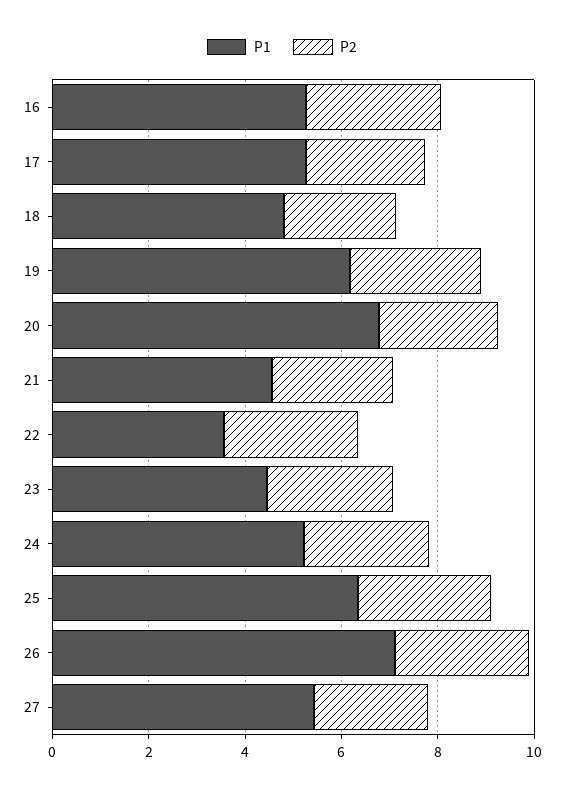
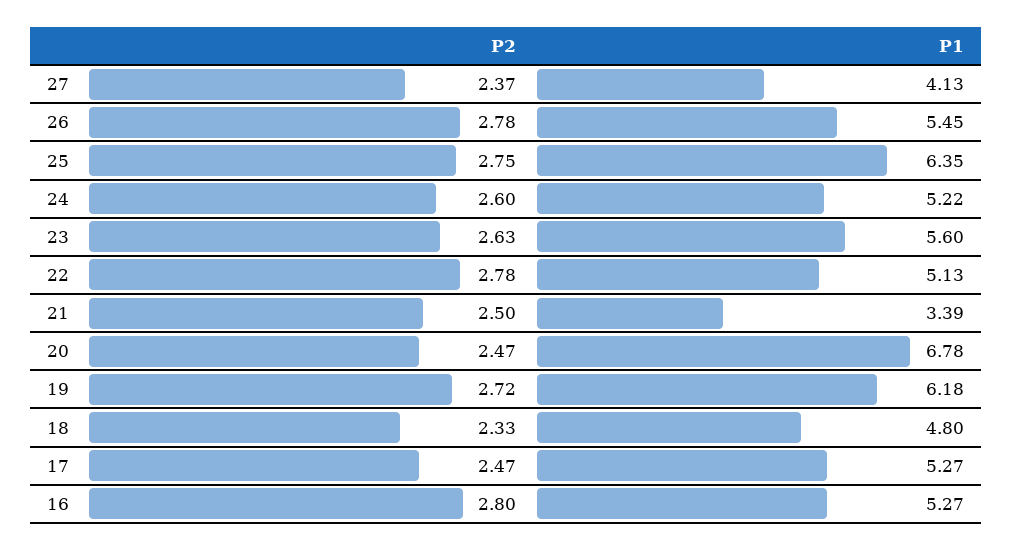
  {
    "P1": {
      "16": 5.27,
      "17": 5.27,
      "18": 4.8,
      "19": 6.18,
      "20": 6.78,
-     "21": 4.5,
+     "21": 3.39,
-     "22": 3.5,
+     "22": 5.13,
-     "23": 4.5,
+     "23": 5.6,
      "24": 5.22,
      "25": 6.35,
-     "26": 7,
+     "26": 5.45,
-     "27": 5.5
+     "27": 4.13
    },
    "P2": {
      "16": 2.8,
      "17": 2.47,
      "18": 2.33,
      "19": 2.72,
      "20": 2.47,
      "21": 2.5,
      "22": 2.78,
      "23": 2.63,
      "24": 2.6,
      "25": 2.75,
      "26": 2.78,
      "27": 2.37
    }
  }

